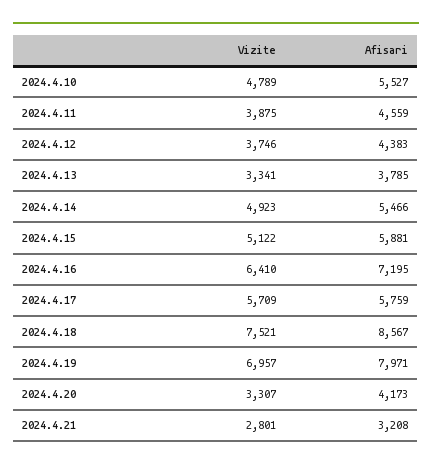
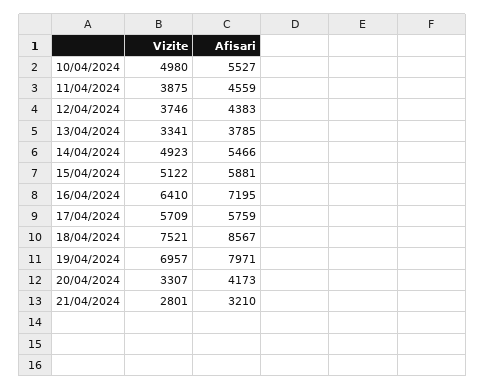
  {
    "Vizite": {
-     "2024.4.10": 4789,
+     "2024.4.10": 4980,
      "2024.4.11": 3875,
      "2024.4.12": 3746,
      "2024.4.13": 3341,
      "2024.4.14": 4923,
      "2024.4.15": 5122,
      "2024.4.16": 6410,
      "2024.4.17": 5709,
      "2024.4.18": 7521,
      "2024.4.19": 6957,
      "2024.4.20": 3307,
      "2024.4.21": 2801
    },
    "Afisari": {
      "2024.4.10": 5527,
      "2024.4.11": 4559,
      "2024.4.12": 4383,
      "2024.4.13": 3785,
      "2024.4.14": 5466,
      "2024.4.15": 5881,
      "2024.4.16": 7195,
      "2024.4.17": 5759,
      "2024.4.18": 8567,
      "2024.4.19": 7971,
      "2024.4.20": 4173,
-     "2024.4.21": 3208
+     "2024.4.21": 3210
    }
  }

